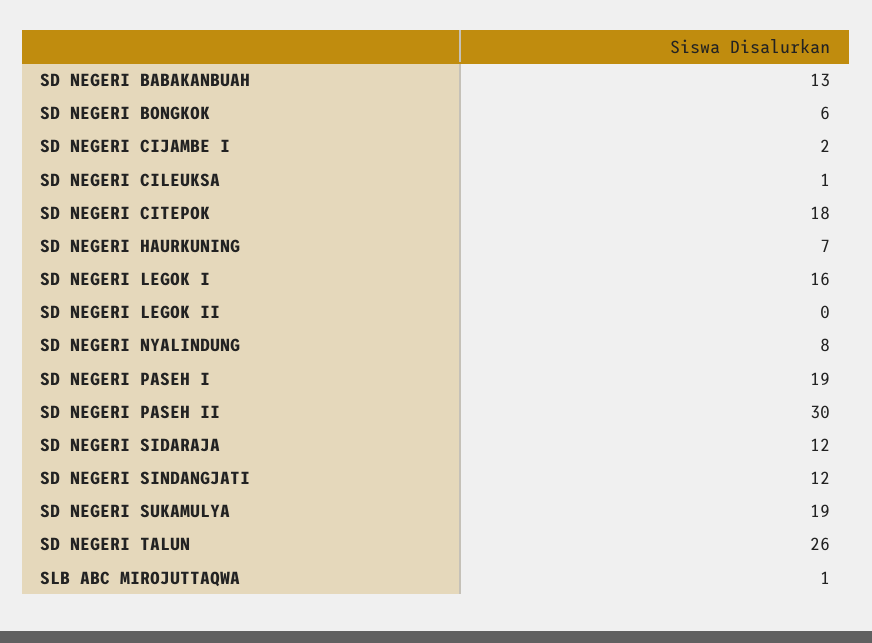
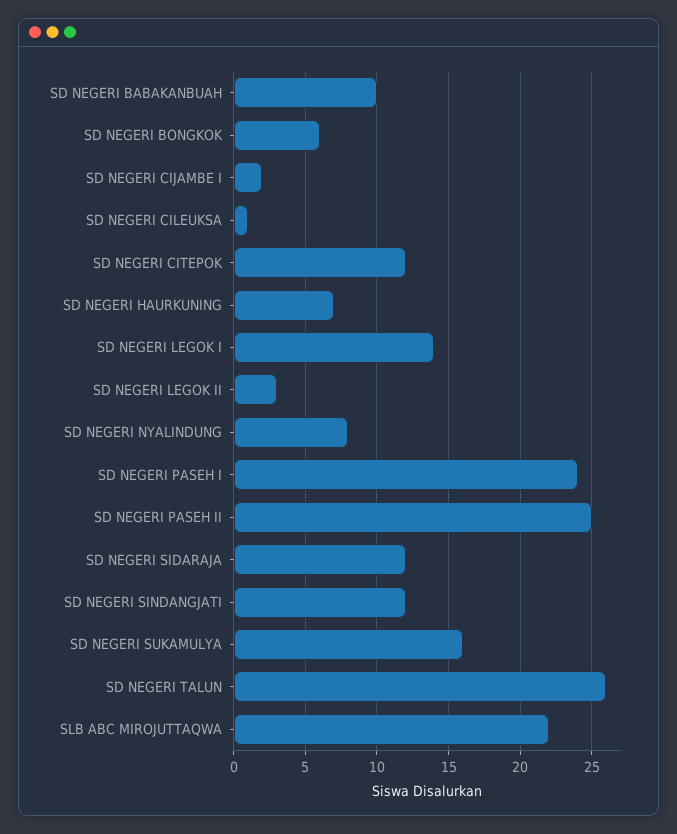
  {
-   "SD NEGERI BABAKANBUAH": 13,
+   "SD NEGERI BABAKANBUAH": 10,
    "SD NEGERI BONGKOK": 6,
    "SD NEGERI CIJAMBE I": 2,
    "SD NEGERI CILEUKSA": 1,
-   "SD NEGERI CITEPOK": 18,
+   "SD NEGERI CITEPOK": 12,
    "SD NEGERI HAURKUNING": 7,
-   "SD NEGERI LEGOK I": 16,
+   "SD NEGERI LEGOK I": 14,
-   "SD NEGERI LEGOK II": 0,
+   "SD NEGERI LEGOK II": 3,
    "SD NEGERI NYALINDUNG": 8,
-   "SD NEGERI PASEH I": 19,
+   "SD NEGERI PASEH I": 24,
-   "SD NEGERI PASEH II": 30,
+   "SD NEGERI PASEH II": 25,
    "SD NEGERI SIDARAJA": 12,
    "SD NEGERI SINDANGJATI": 12,
-   "SD NEGERI SUKAMULYA": 19,
+   "SD NEGERI SUKAMULYA": 16,
    "SD NEGERI TALUN": 26,
-   "SLB ABC MIROJUTTAQWA": 1
+   "SLB ABC MIROJUTTAQWA": 22
  }

